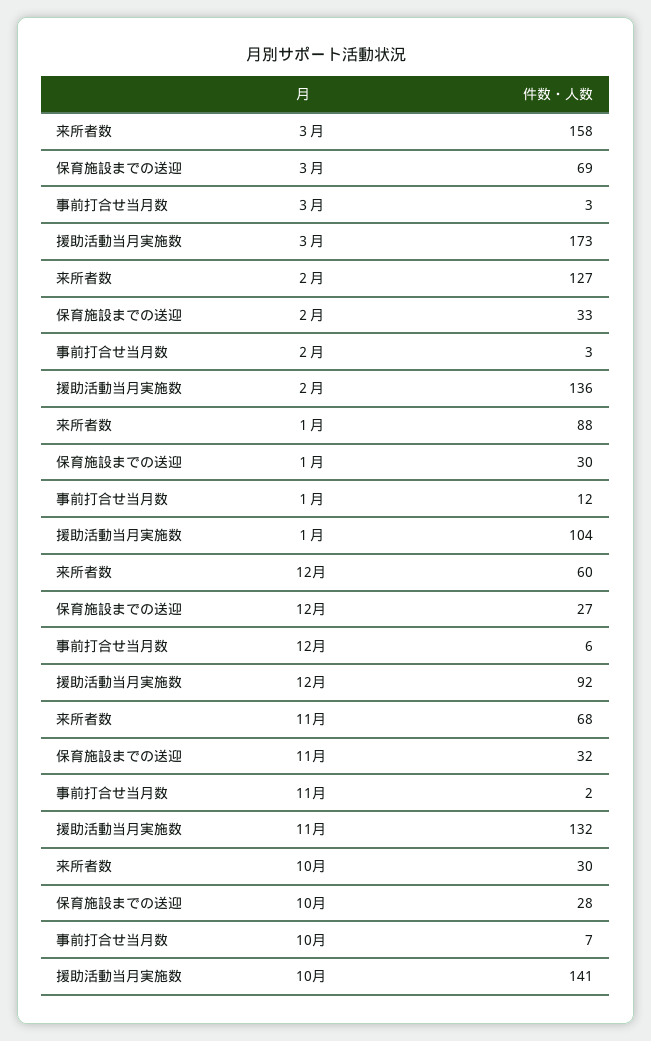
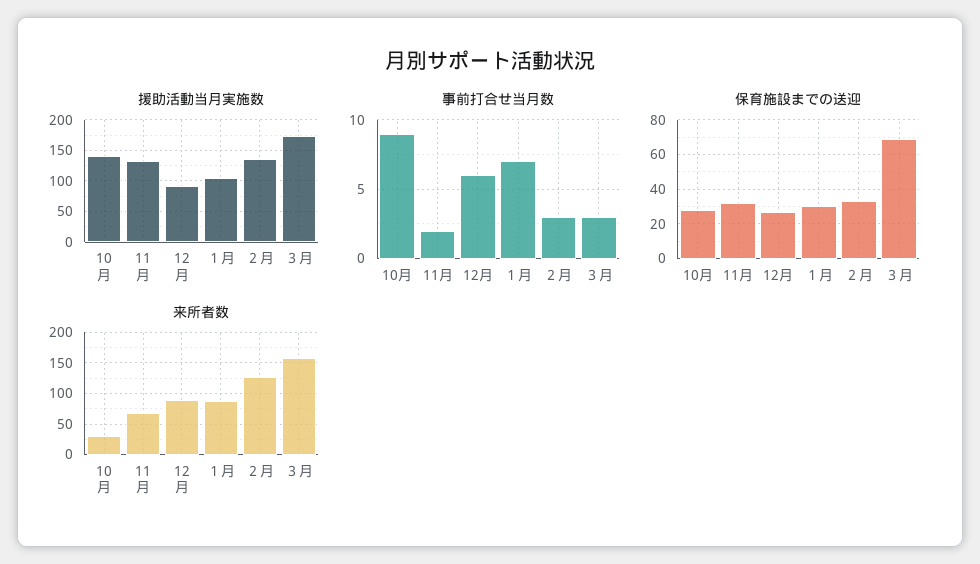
  {
    "来所者数": {
      "３月": 158,
      "２月": 127,
      "１月": 88,
-     "12月": 60,
+     "12月": 90,
      "11月": 68,
      "10月": 30
    },
    "保育施設までの送迎": {
      "３月": 69,
      "２月": 33,
      "１月": 30,
      "12月": 27,
      "11月": 32,
      "10月": 28
    },
    "事前打合せ当月数": {
      "３月": 3,
      "２月": 3,
-     "１月": 12,
+     "１月": 7,
      "12月": 6,
      "11月": 2,
-     "10月": 7
+     "10月": 9
    },
    "援助活動当月実施数": {
      "３月": 173,
      "２月": 136,
      "１月": 104,
      "12月": 92,
      "11月": 132,
      "10月": 141
    }
  }

